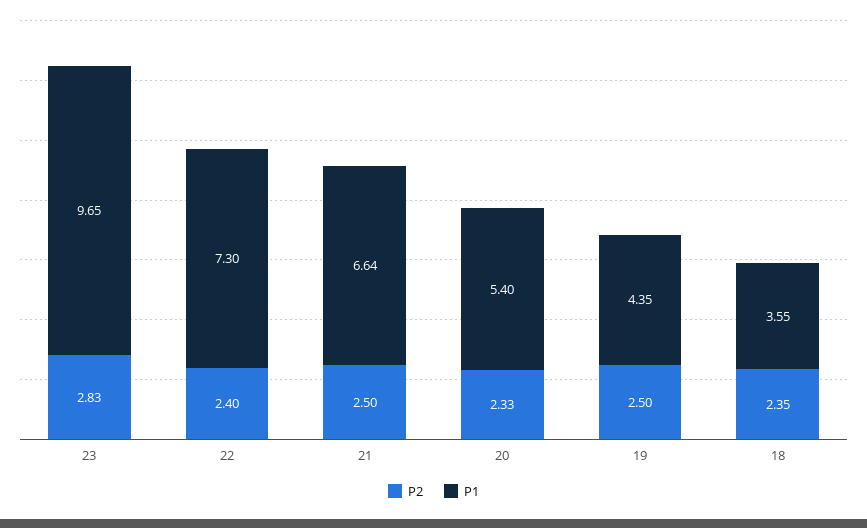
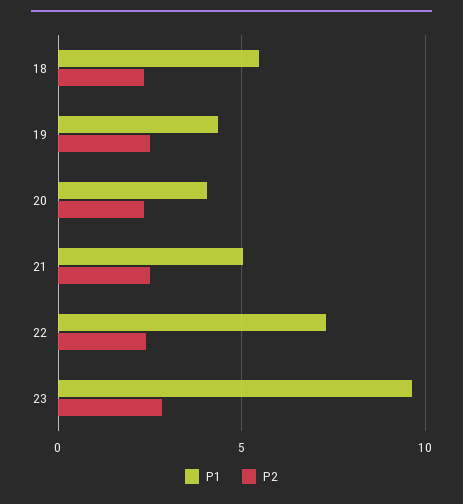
  {
    "P2": {
      "23": 2.83,
      "22": 2.4,
      "21": 2.5,
      "20": 2.33,
      "19": 2.5,
      "18": 2.35
    },
    "P1": {
      "23": 9.65,
      "22": 7.3,
-     "21": 6.64,
+     "21": 5,
-     "20": 5.4,
+     "20": 4,
      "19": 4.35,
-     "18": 3.55
+     "18": 5.5
    }
  }

